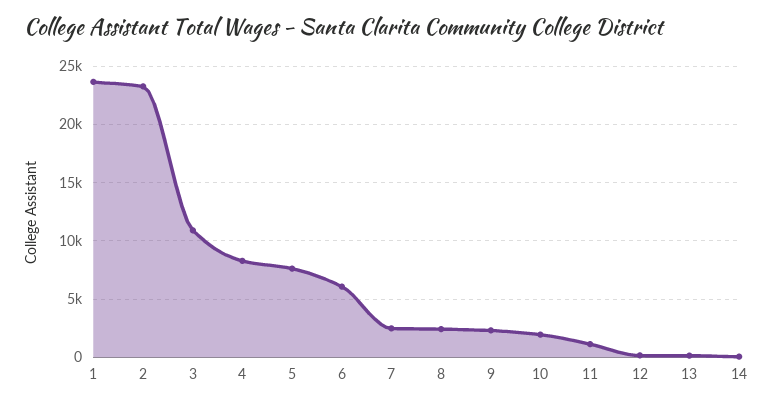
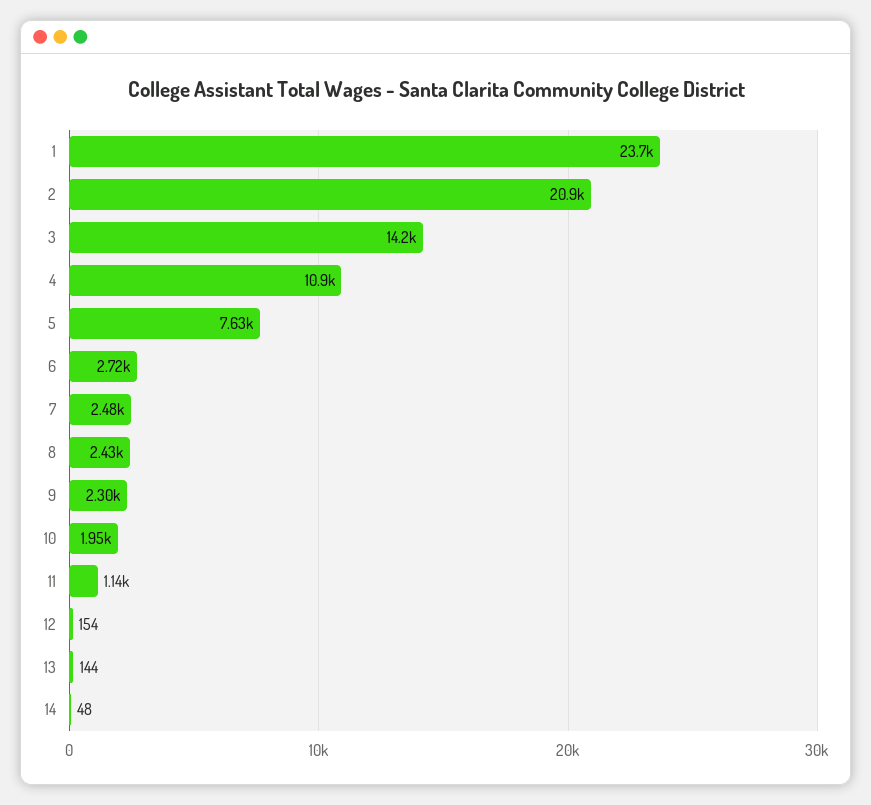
  {
    "1": 23700,
-   "2": 23000,
+   "2": 20900,
-   "3": 11000,
+   "3": 14200,
-   "4": 8000,
+   "4": 10900,
    "5": 7630,
-   "6": 6000,
+   "6": 2720,
    "7": 2480,
    "8": 2430,
    "9": 2300,
    "10": 1950,
    "11": 1140,
    "12": 154,
    "13": 144,
    "14": 48
  }

